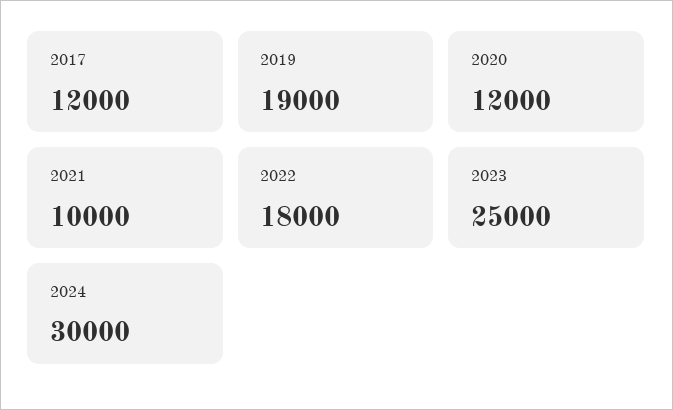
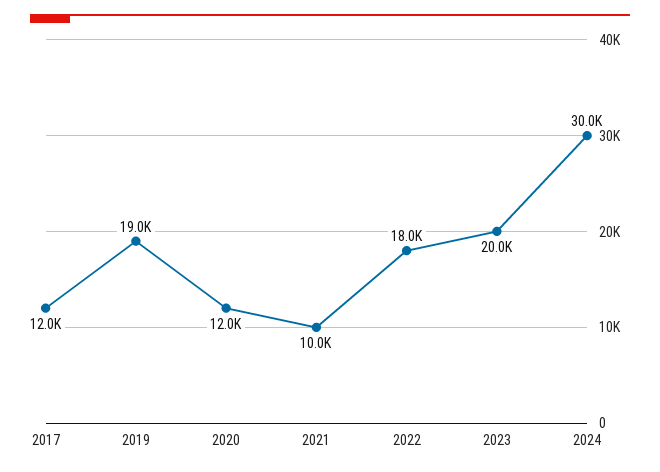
  {
    "2017": 12000,
    "2019": 19000,
    "2020": 12000,
    "2021": 10000,
    "2022": 18000,
-   "2023": 25000,
+   "2023": 20000,
    "2024": 30000
  }

